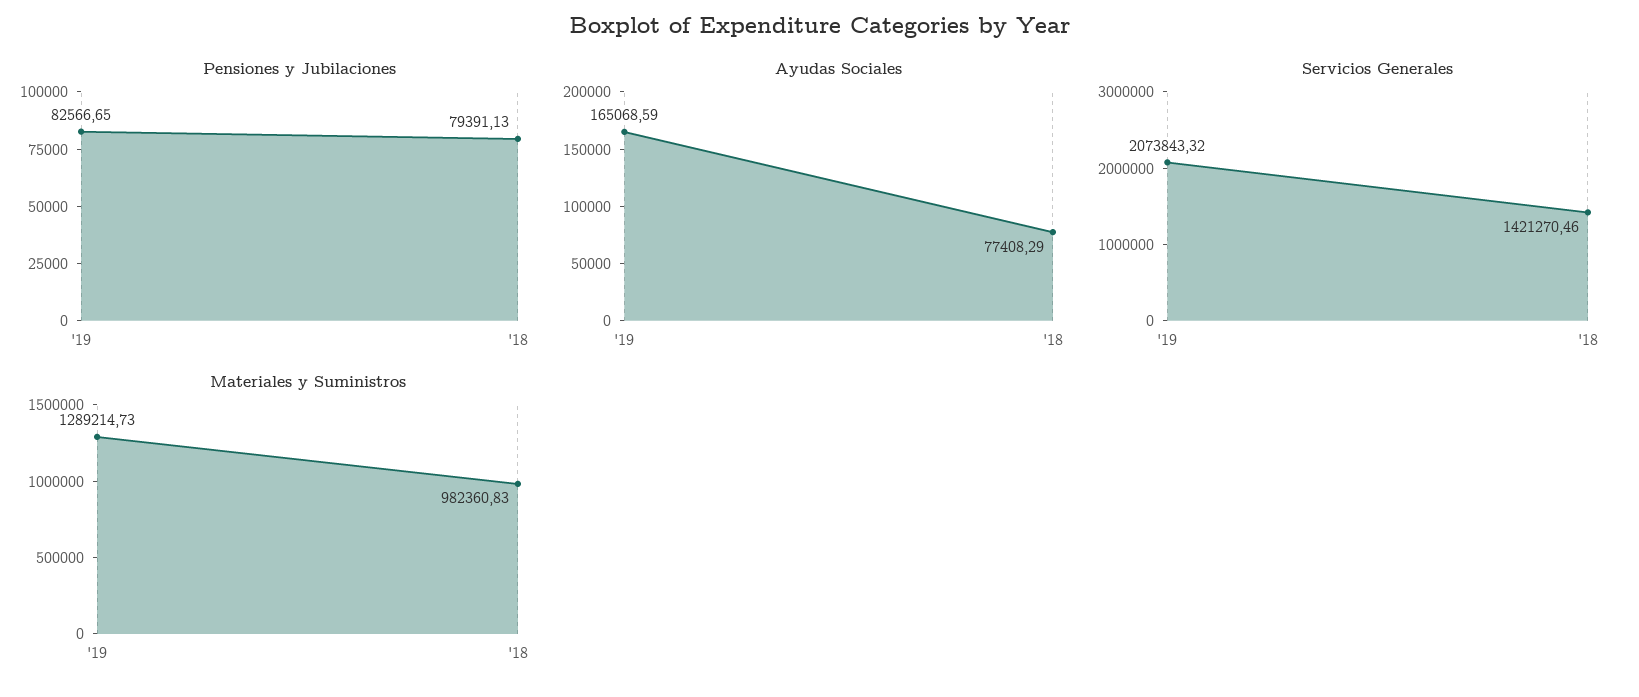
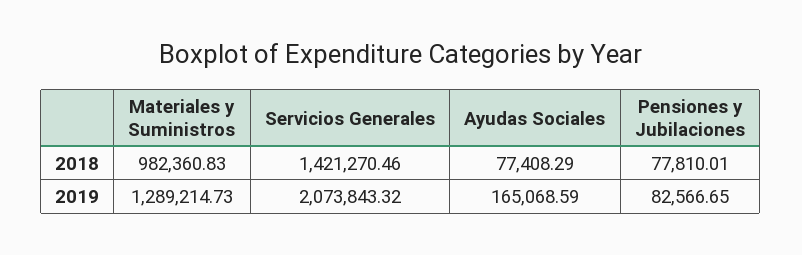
  {
    "Pensiones y Jubilaciones": {
      "'19": 82566.65,
-     "'18": 79391.13
+     "'18": 77810.01
    },
    "Ayudas Sociales": {
      "'19": 165068.59,
      "'18": 77408.29
    },
    "Servicios Generales": {
      "'19": 2073843.32,
      "'18": 1421270.46
    },
    "Materiales y Suministros": {
      "'19": 1289214.73,
      "'18": 982360.83
    }
  }

